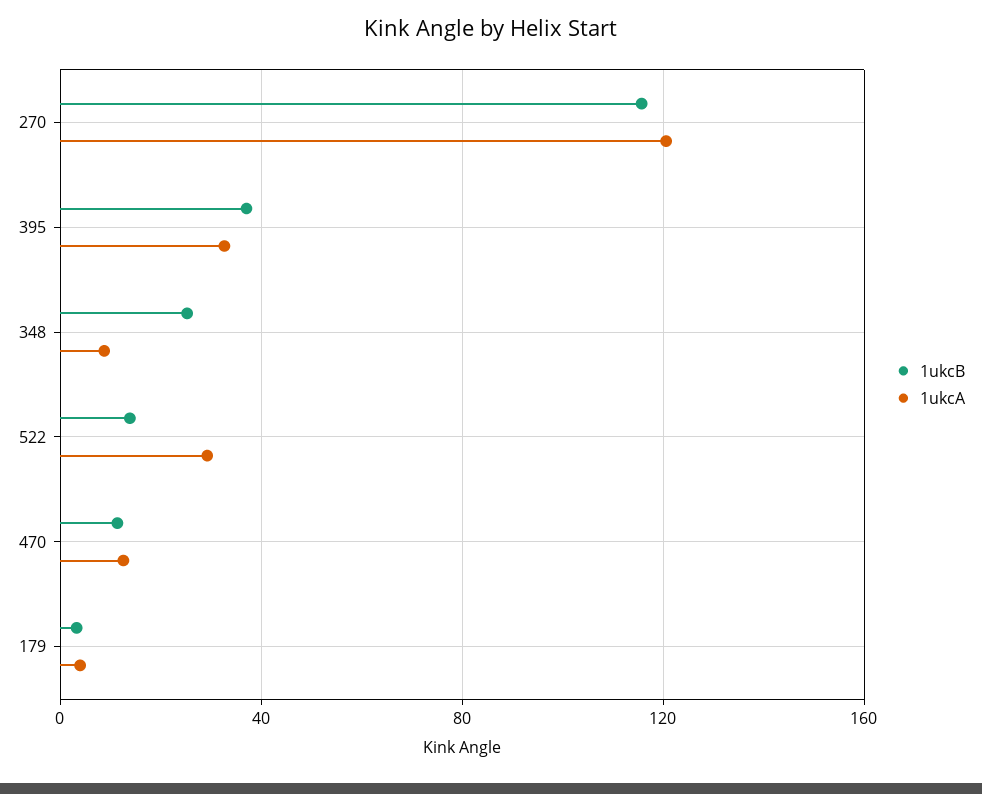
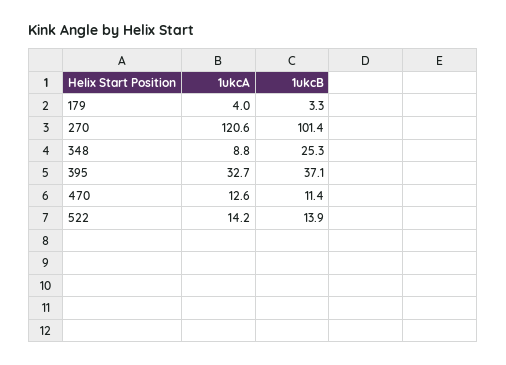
  {
    "1ukcB": {
-     "270": 115,
+     "270": 101.4,
      "395": 37.1,
      "348": 25.3,
      "522": 13.9,
      "470": 11.4,
      "179": 3.3
    },
    "1ukcA": {
      "270": 120.6,
      "395": 32.7,
      "348": 8.8,
-     "522": 30,
+     "522": 14.2,
      "470": 12.6,
      "179": 4
    }
  }

